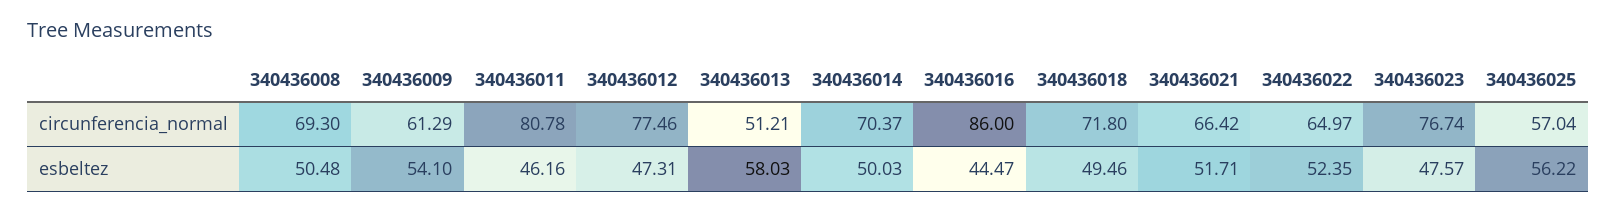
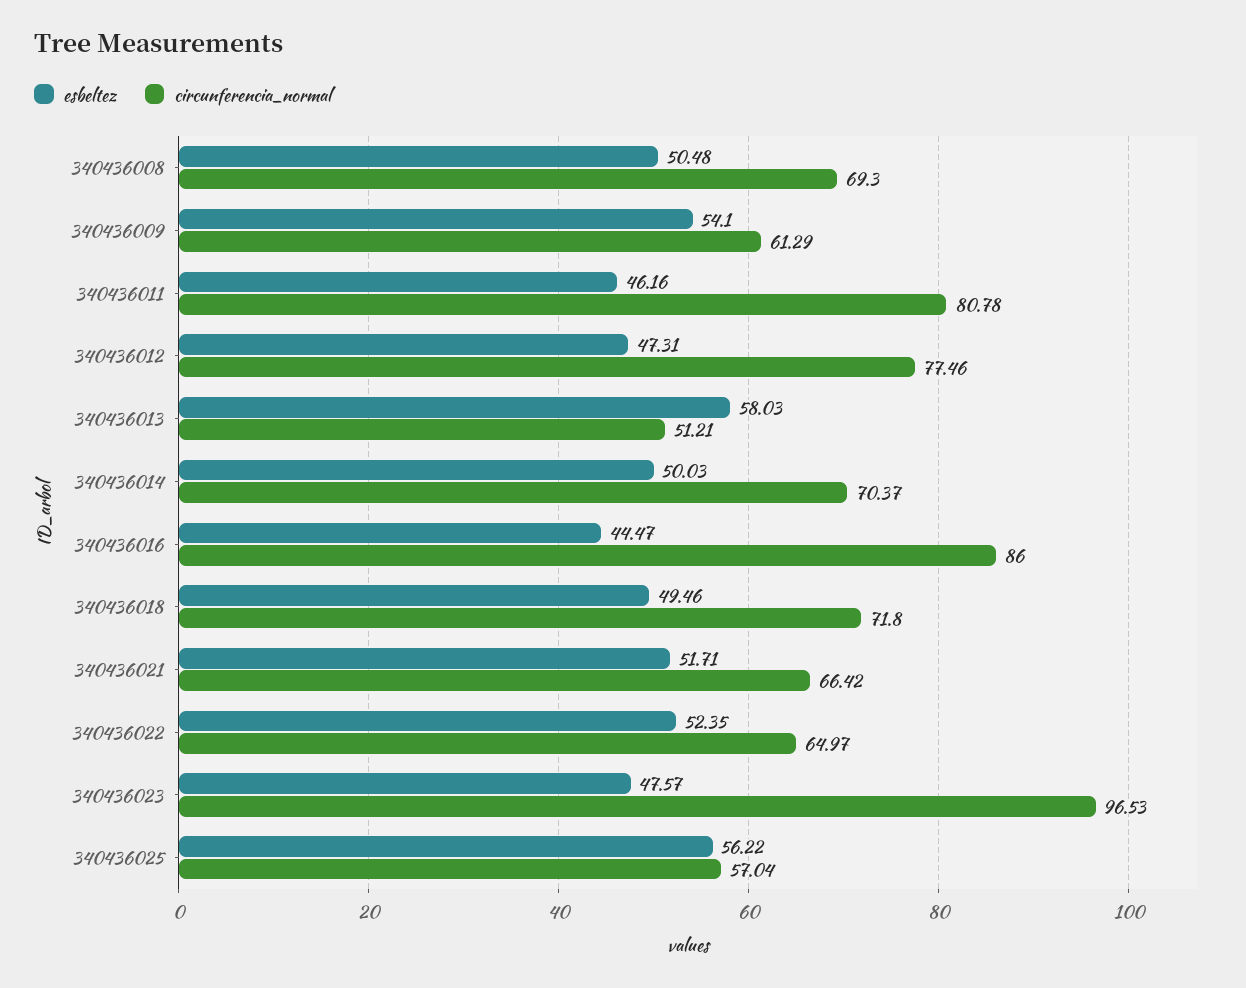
  {
    "circunferencia_normal": {
      "340436008": 69.3,
      "340436009": 61.29,
      "340436011": 80.78,
      "340436012": 77.46,
      "340436013": 51.21,
      "340436014": 70.37,
      "340436016": 86,
      "340436018": 71.8,
      "340436021": 66.42,
      "340436022": 64.97,
-     "340436023": 76.74,
+     "340436023": 96.53,
      "340436025": 57.04
    },
    "esbeltez": {
      "340436008": 50.48,
      "340436009": 54.1,
      "340436011": 46.16,
      "340436012": 47.31,
      "340436013": 58.03,
      "340436014": 50.03,
      "340436016": 44.47,
      "340436018": 49.46,
      "340436021": 51.71,
      "340436022": 52.35,
      "340436023": 47.57,
      "340436025": 56.22
    }
  }

